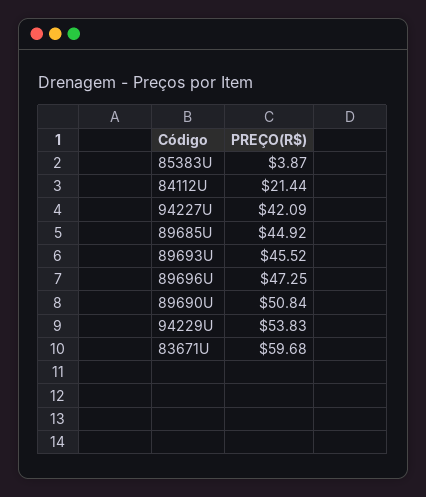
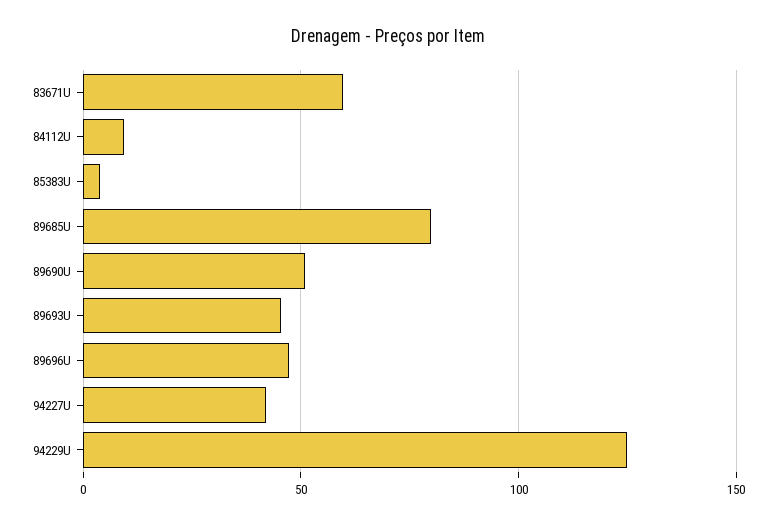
  {
    "85383U": 3.87,
-   "84112U": 21.44,
+   "84112U": 10,
    "94227U": 42.09,
-   "89685U": 44.92,
+   "89685U": 80,
    "89693U": 45.52,
    "89696U": 47.25,
    "89690U": 50.84,
-   "94229U": 53.83,
+   "94229U": 125,
    "83671U": 59.68
  }

